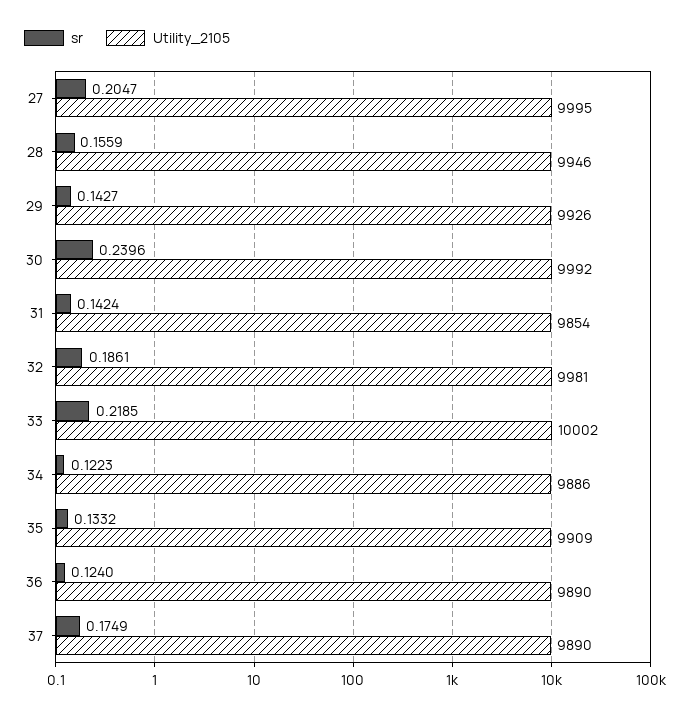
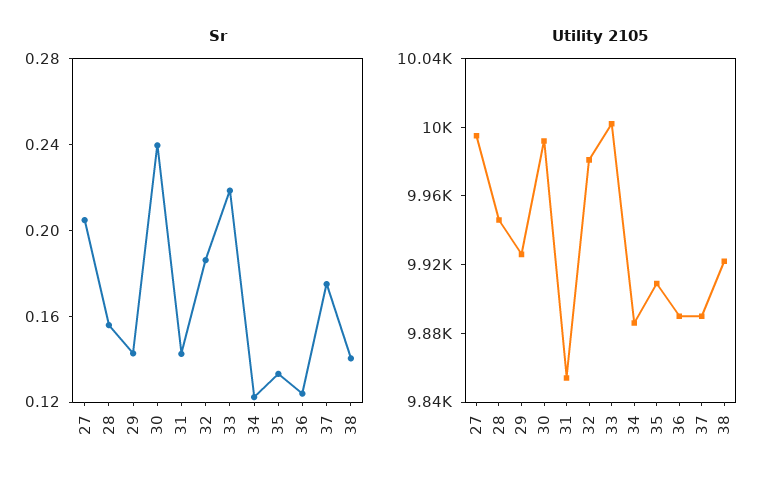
  {
    "sr": {
      "27": 0.2047,
      "28": 0.1559,
      "29": 0.1427,
      "30": 0.2396,
      "31": 0.1424,
      "32": 0.1861,
      "33": 0.2185,
      "34": 0.1223,
      "35": 0.1332,
      "36": 0.124,
-     "37": 0.1749
+     "37": 0.1749,
+     "38": 0.14
    },
    "Utility_2105": {
      "27": 9995,
      "28": 9946,
      "29": 9926,
      "30": 9992,
      "31": 9854,
      "32": 9981,
      "33": 10002,
      "34": 9886,
      "35": 9909,
      "36": 9890,
-     "37": 9890
+     "37": 9890,
+     "38": 9920
    }
  }

